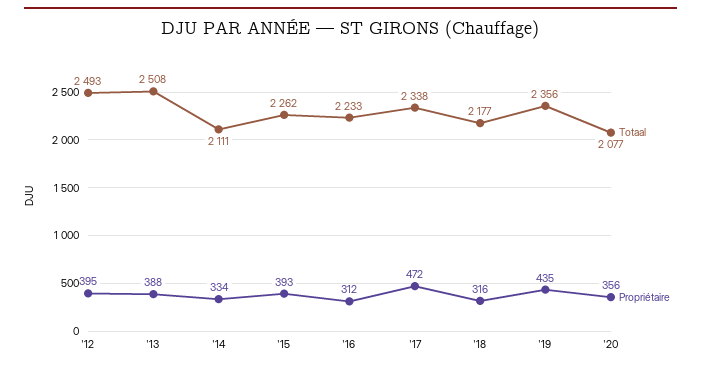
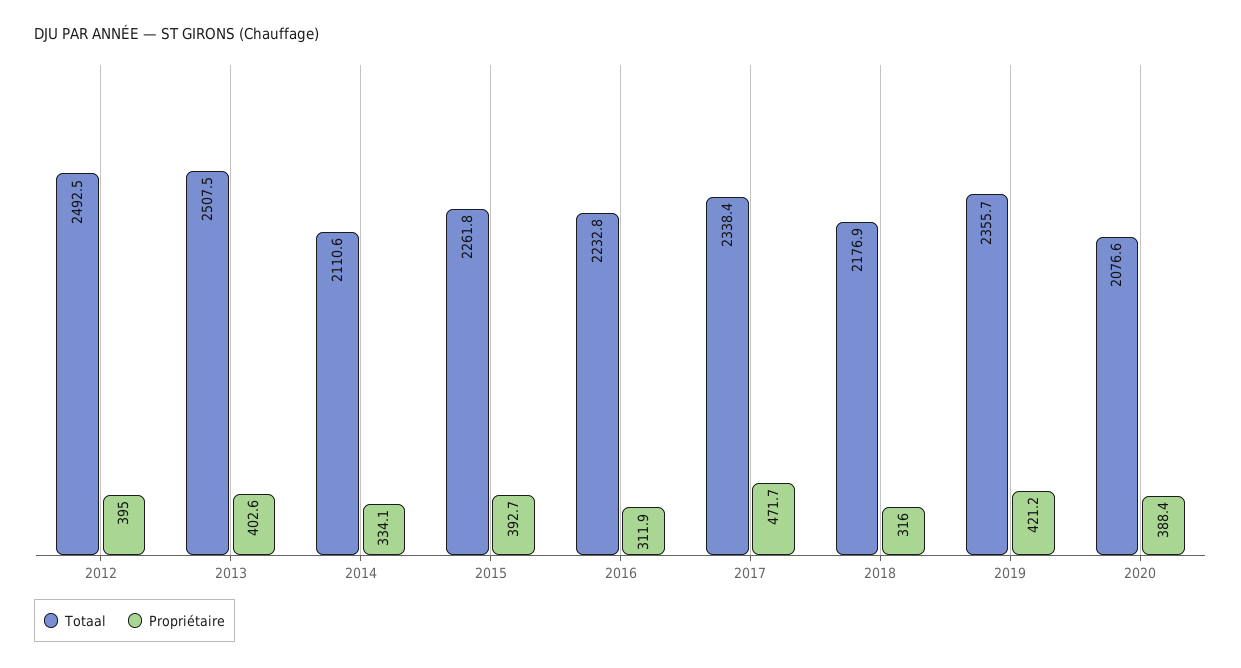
  {
    "Totaal": {
      "'12": 2492.5,
      "'13": 2507.5,
      "'14": 2110.6,
      "'15": 2261.8,
      "'16": 2232.8,
      "'17": 2338.4,
      "'18": 2176.9,
      "'19": 2355.7,
      "'20": 2076.6
    },
    "Propriétaire": {
      "'12": 395,
-     "'13": 388,
+     "'13": 402.6,
      "'14": 334.1,
      "'15": 392.7,
      "'16": 311.9,
      "'17": 471.7,
      "'18": 316,
-     "'19": 435,
+     "'19": 421.2,
-     "'20": 356
+     "'20": 388.4
    }
  }

